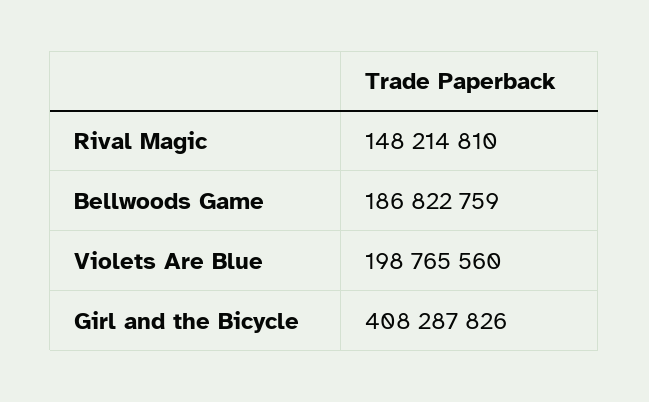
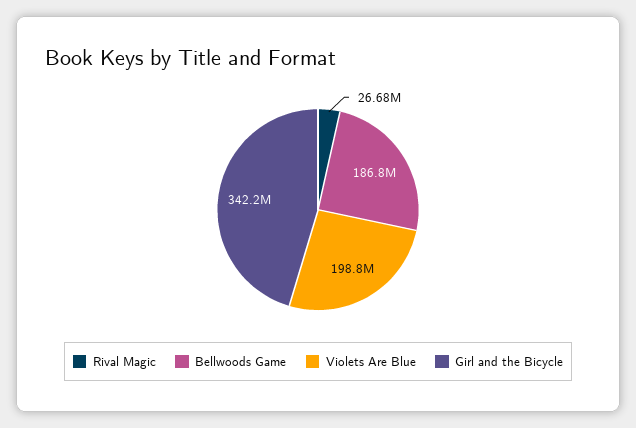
  {
-   "Rival Magic": 148214810,
+   "Rival Magic": 26680000,
    "Bellwoods Game": 186822759,
    "Violets Are Blue": 198765560,
-   "Girl and the Bicycle": 408287826
+   "Girl and the Bicycle": 342200000
  }

